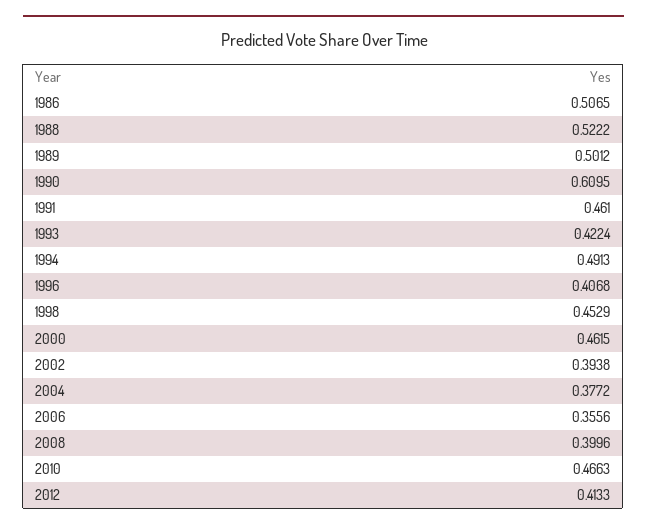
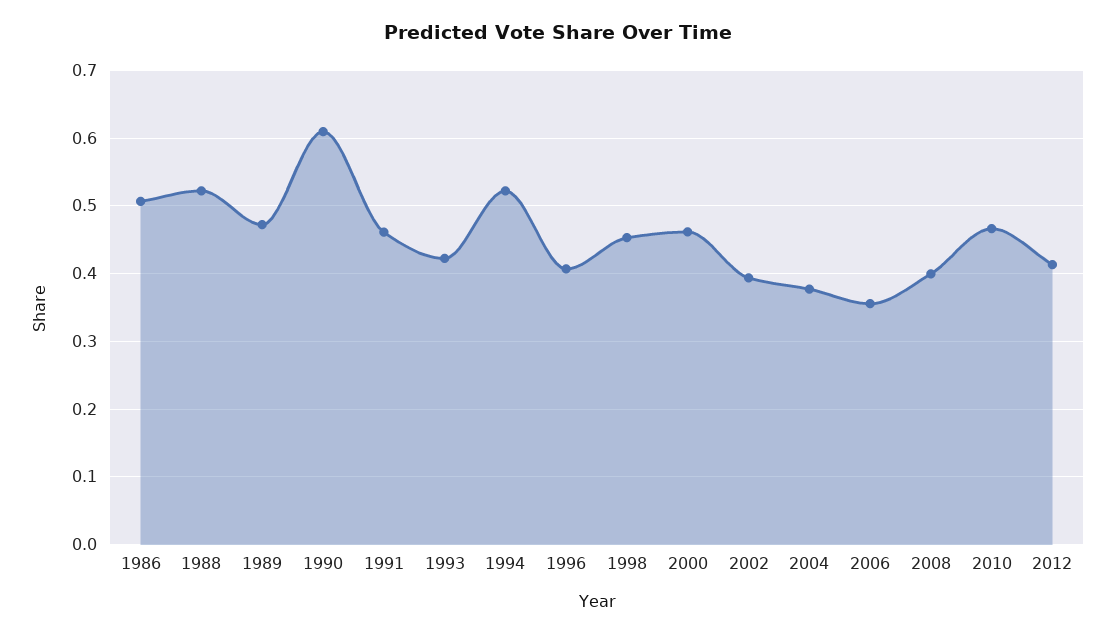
  {
    "1986": 0.5065,
    "1988": 0.5222,
-   "1989": 0.5012,
+   "1989": 0.47,
    "1990": 0.6095,
    "1991": 0.461,
    "1993": 0.4224,
-   "1994": 0.4913,
+   "1994": 0.52,
    "1996": 0.4068,
    "1998": 0.4529,
    "2000": 0.4615,
    "2002": 0.3938,
    "2004": 0.3772,
    "2006": 0.3556,
    "2008": 0.3996,
    "2010": 0.4663,
    "2012": 0.4133
  }

